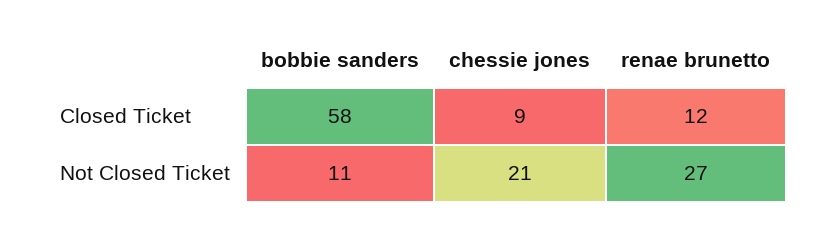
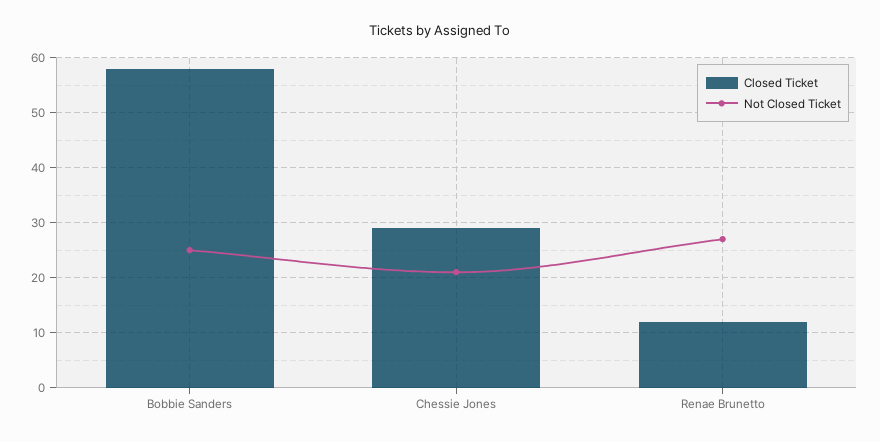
  {
    "Closed Ticket": {
      "bobbie sanders": 58,
-     "chessie jones": 9,
+     "chessie jones": 30,
      "renae brunetto": 12
    },
    "Not Closed Ticket": {
-     "bobbie sanders": 11,
+     "bobbie sanders": 25,
      "chessie jones": 21,
      "renae brunetto": 27
    }
  }

